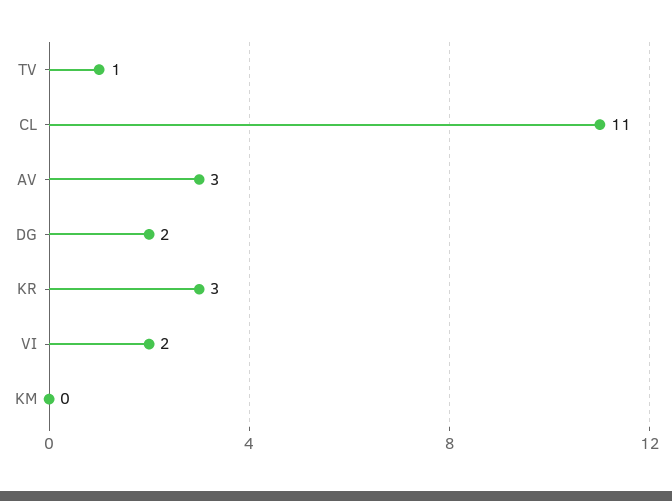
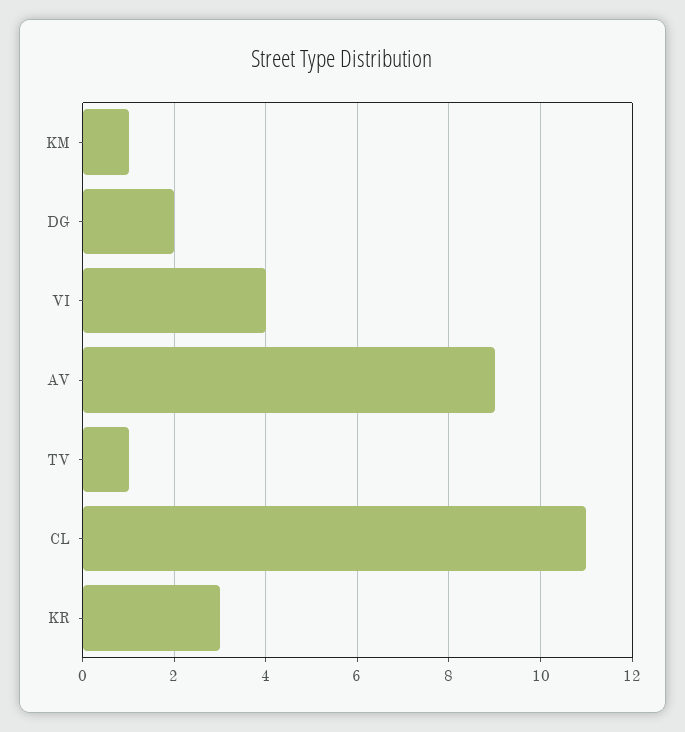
  {
    "TV": 1,
    "CL": 11,
-   "AV": 3,
+   "AV": 9,
    "DG": 2,
    "KR": 3,
-   "VI": 2,
+   "VI": 4,
-   "KM": 0
+   "KM": 1
  }

